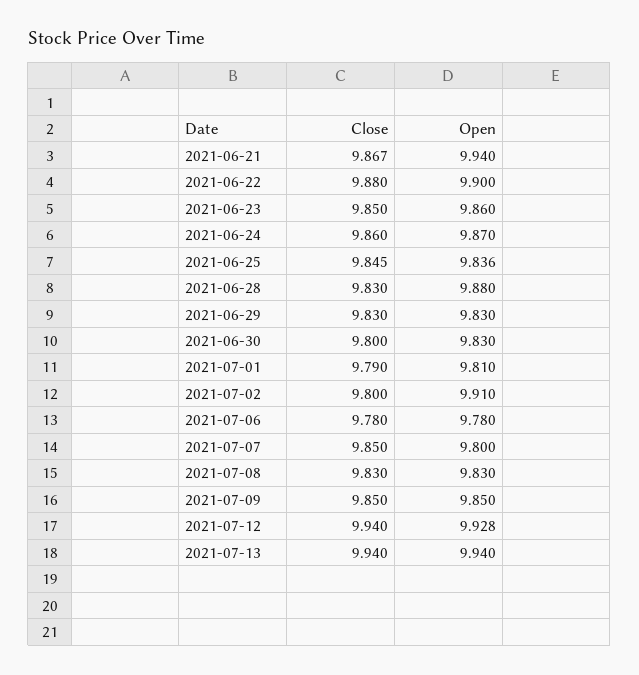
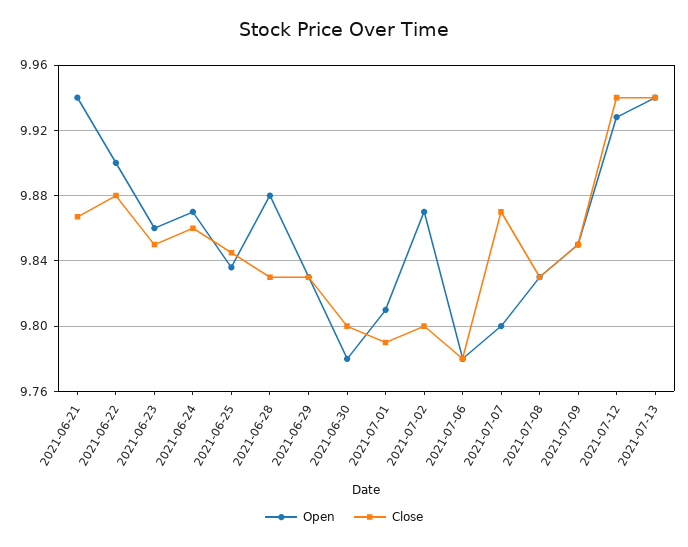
  {
    "Close": {
      "2021-06-21": 9.867,
      "2021-06-22": 9.88,
      "2021-06-23": 9.85,
      "2021-06-24": 9.86,
      "2021-06-25": 9.845,
      "2021-06-28": 9.83,
      "2021-06-29": 9.83,
      "2021-06-30": 9.8,
      "2021-07-01": 9.79,
      "2021-07-02": 9.8,
      "2021-07-06": 9.78,
-     "2021-07-07": 9.85,
+     "2021-07-07": 9.87,
      "2021-07-08": 9.83,
      "2021-07-09": 9.85,
      "2021-07-12": 9.94,
      "2021-07-13": 9.94
    },
    "Open": {
      "2021-06-21": 9.94,
      "2021-06-22": 9.9,
      "2021-06-23": 9.86,
      "2021-06-24": 9.87,
      "2021-06-25": 9.836,
      "2021-06-28": 9.88,
      "2021-06-29": 9.83,
-     "2021-06-30": 9.83,
+     "2021-06-30": 9.78,
      "2021-07-01": 9.81,
-     "2021-07-02": 9.91,
+     "2021-07-02": 9.87,
      "2021-07-06": 9.78,
      "2021-07-07": 9.8,
      "2021-07-08": 9.83,
      "2021-07-09": 9.85,
      "2021-07-12": 9.928,
      "2021-07-13": 9.94
    }
  }

